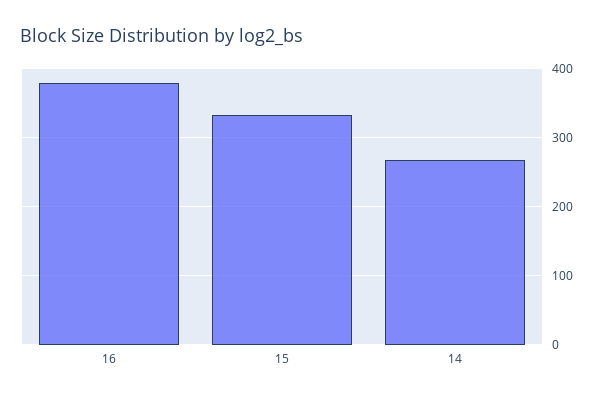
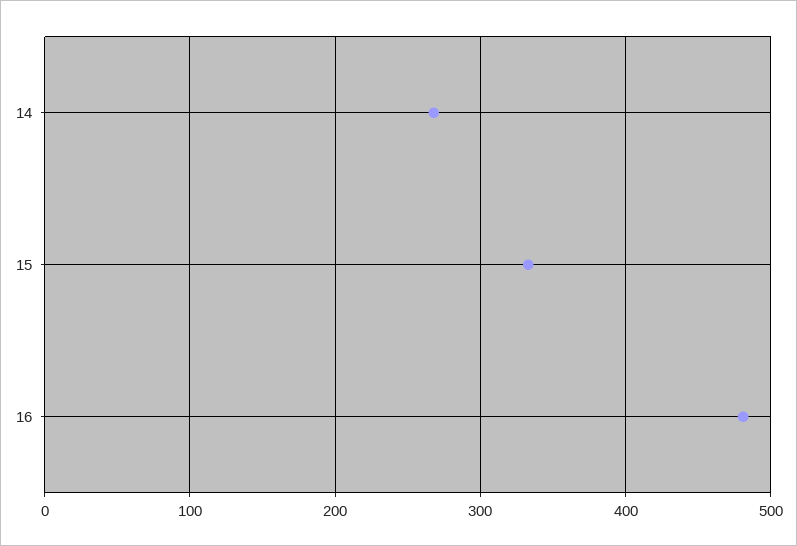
  {
-   "16": 380,
+   "16": 480,
    "15": 330,
    "14": 270
  }

